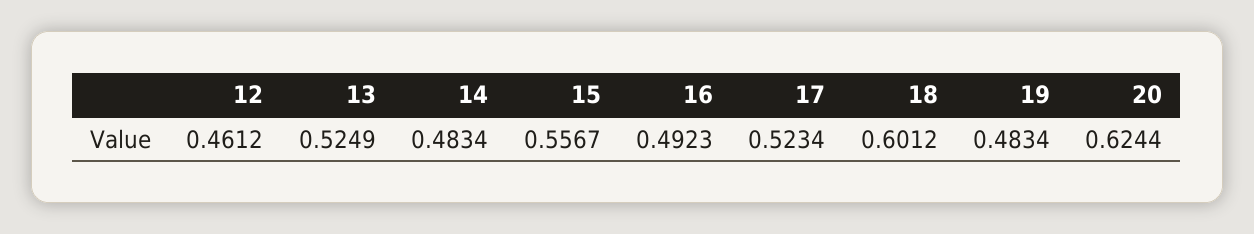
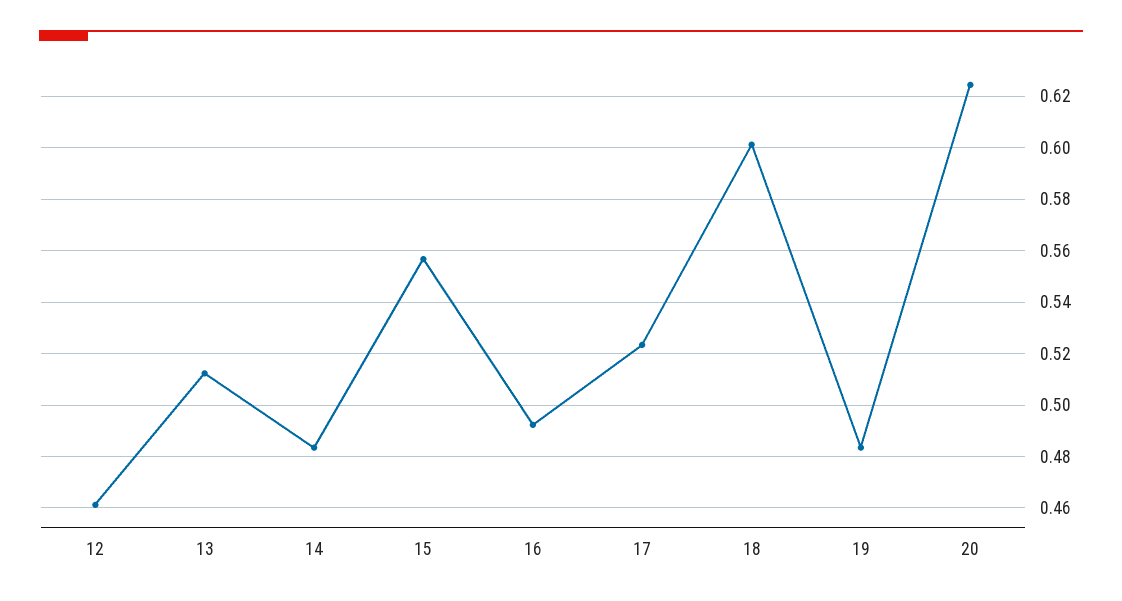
  {
    "12": 0.4612,
-   "13": 0.5249,
+   "13": 0.5125,
    "14": 0.4834,
    "15": 0.5567,
    "16": 0.4923,
    "17": 0.5234,
    "18": 0.6012,
    "19": 0.4834,
    "20": 0.6244
  }

